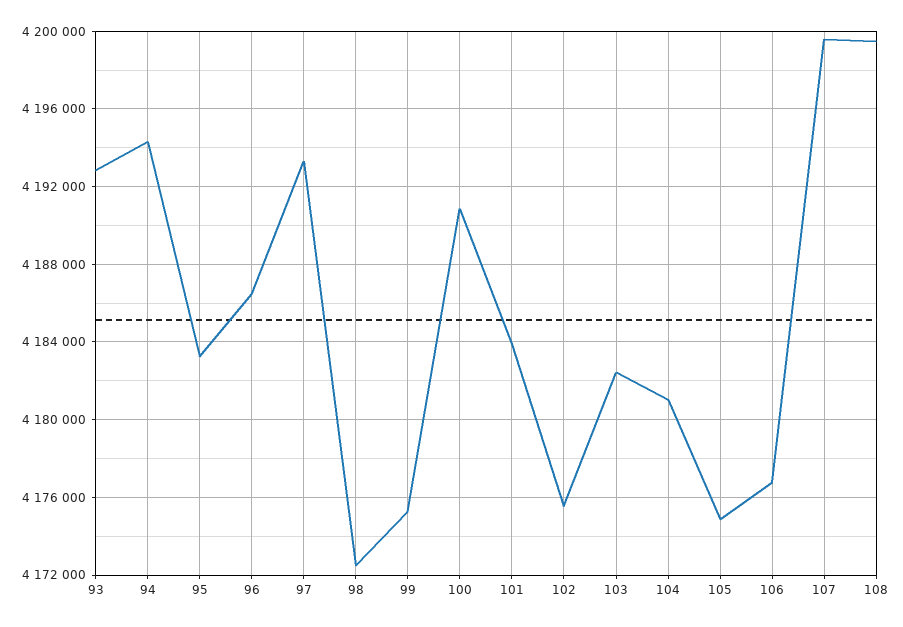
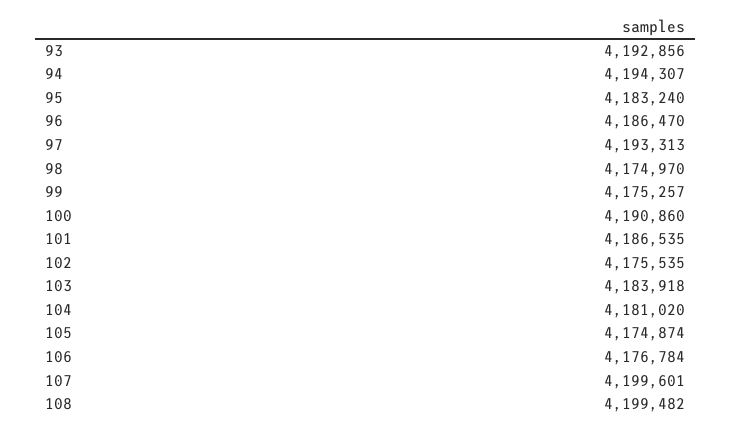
  {
    "93": 4192856,
    "94": 4194307,
    "95": 4183240,
    "96": 4186470,
    "97": 4193313,
-   "98": 4172500,
+   "98": 4174970,
    "99": 4175257,
    "100": 4190860,
-   "101": 4184000,
+   "101": 4186535,
    "102": 4175535,
-   "103": 4182500,
+   "103": 4183918,
    "104": 4181020,
    "105": 4174874,
    "106": 4176784,
    "107": 4199601,
    "108": 4199482
  }

